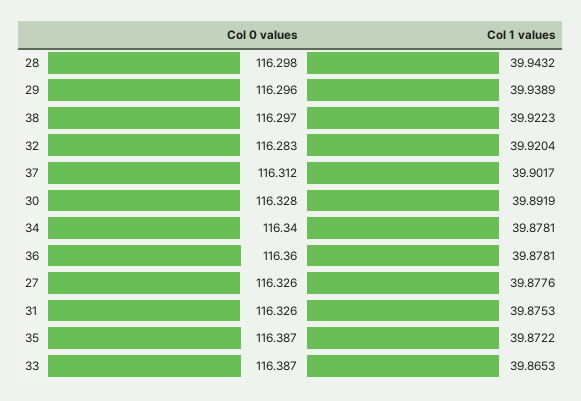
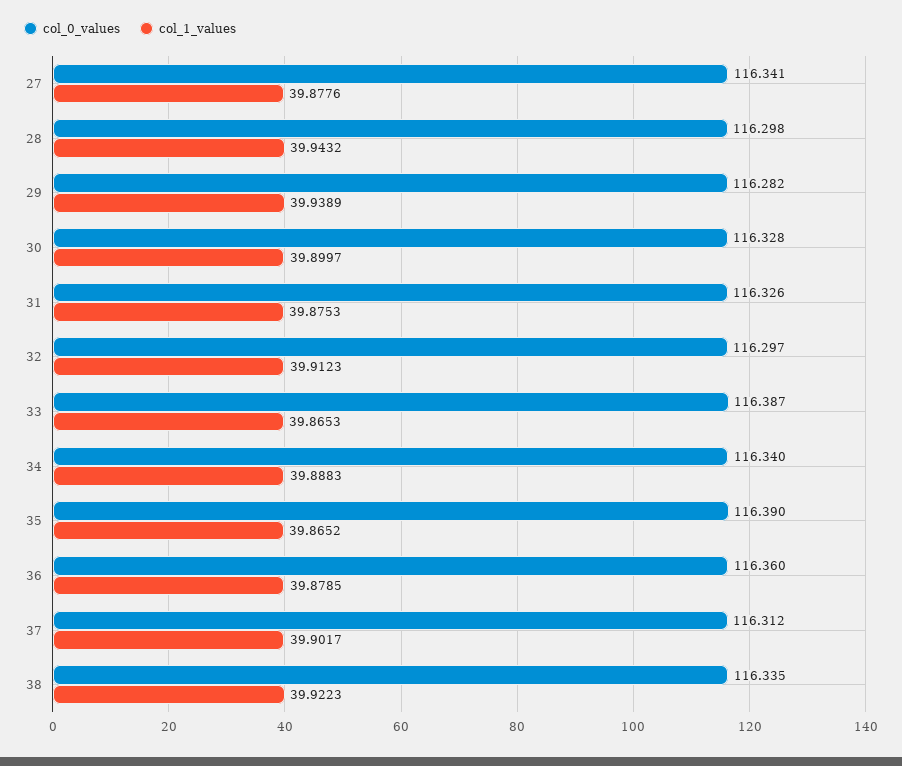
  {
    "Col 0 values": {
      "28": 116.298,
-     "29": 116.296,
+     "29": 116.282,
-     "38": 116.297,
+     "38": 116.335,
-     "32": 116.283,
+     "32": 116.297,
      "37": 116.312,
      "30": 116.328,
      "34": 116.34,
      "36": 116.36,
-     "27": 116.326,
+     "27": 116.341,
      "31": 116.326,
-     "35": 116.387,
+     "35": 116.39,
      "33": 116.387
    },
    "Col 1 values": {
      "28": 39.9432,
      "29": 39.9389,
      "38": 39.9223,
-     "32": 39.9204,
+     "32": 39.9123,
      "37": 39.9017,
-     "30": 39.8919,
+     "30": 39.8997,
-     "34": 39.8781,
+     "34": 39.8883,
-     "36": 39.8781,
+     "36": 39.8785,
      "27": 39.8776,
      "31": 39.8753,
-     "35": 39.8722,
+     "35": 39.8652,
      "33": 39.8653
    }
  }

